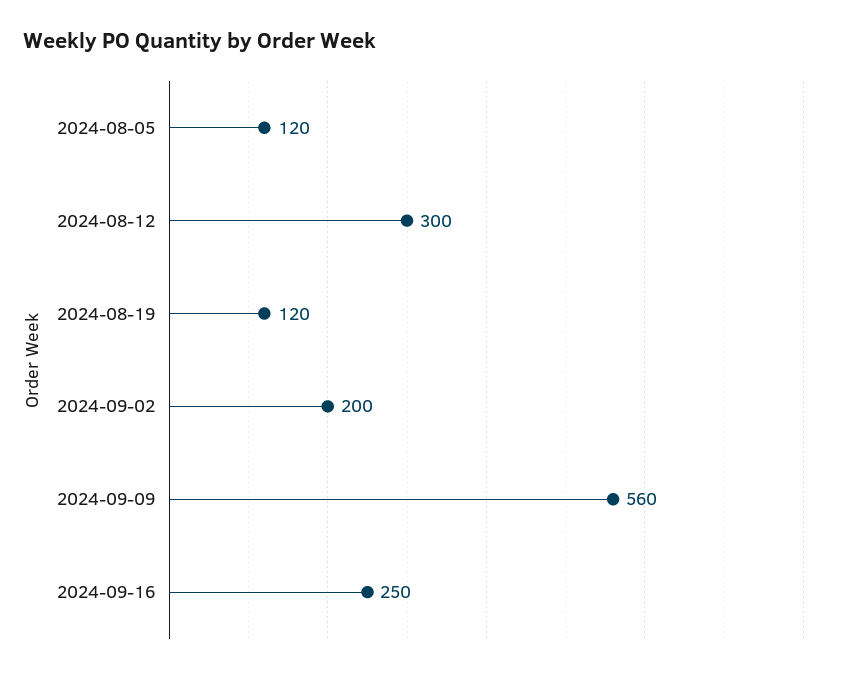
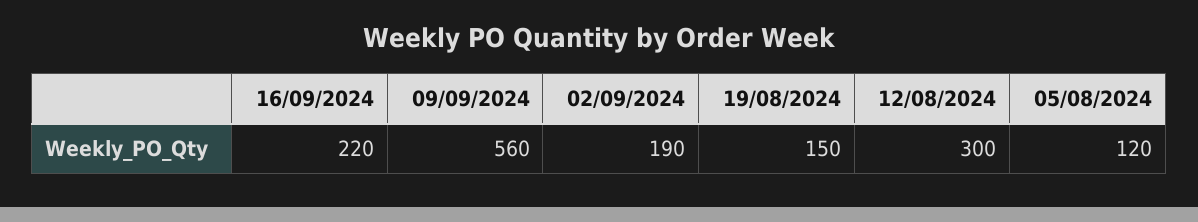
  {
    "2024-08-05": 120,
    "2024-08-12": 300,
-   "2024-08-19": 120,
+   "2024-08-19": 150,
-   "2024-09-02": 200,
+   "2024-09-02": 190,
    "2024-09-09": 560,
-   "2024-09-16": 250
+   "2024-09-16": 220
  }

